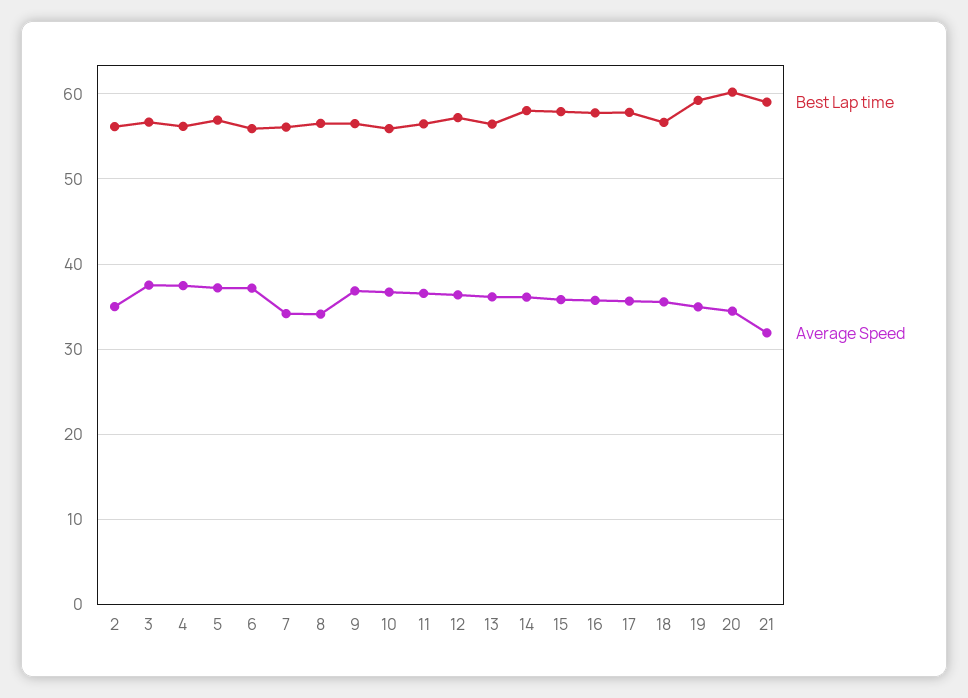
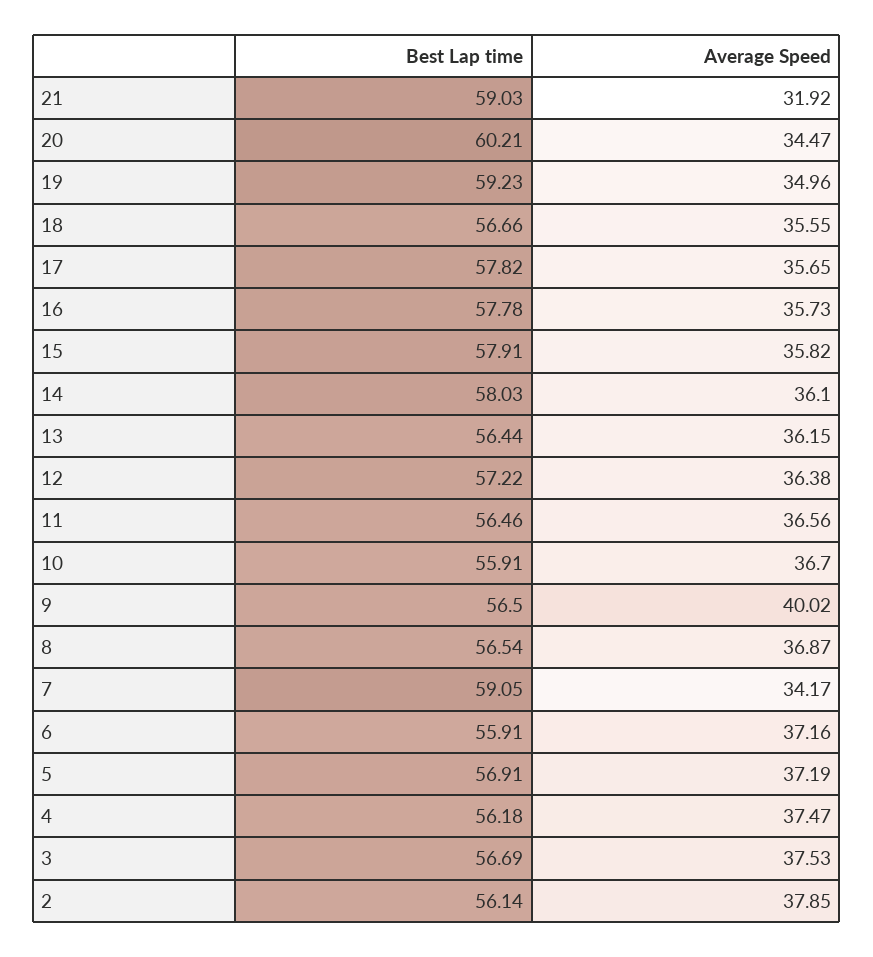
  {
    "Best Lap time": {
      "2": 56.14,
      "3": 56.69,
      "4": 56.18,
      "5": 56.91,
      "6": 55.91,
-     "7": 56,
+     "7": 59.05,
      "8": 56.54,
      "9": 56.5,
      "10": 55.91,
      "11": 56.46,
      "12": 57.22,
      "13": 56.44,
      "14": 58.03,
      "15": 57.91,
      "16": 57.78,
      "17": 57.82,
      "18": 56.66,
      "19": 59.23,
      "20": 60.21,
      "21": 59.03
    },
    "Average Speed": {
-     "2": 35,
+     "2": 37.85,
      "3": 37.53,
      "4": 37.47,
      "5": 37.19,
      "6": 37.16,
      "7": 34.17,
-     "8": 34,
+     "8": 36.87,
-     "9": 37,
+     "9": 40.02,
      "10": 36.7,
      "11": 36.56,
      "12": 36.38,
      "13": 36.15,
      "14": 36.1,
      "15": 35.82,
      "16": 35.73,
      "17": 35.65,
      "18": 35.55,
      "19": 34.96,
      "20": 34.47,
      "21": 31.92
    }
  }

